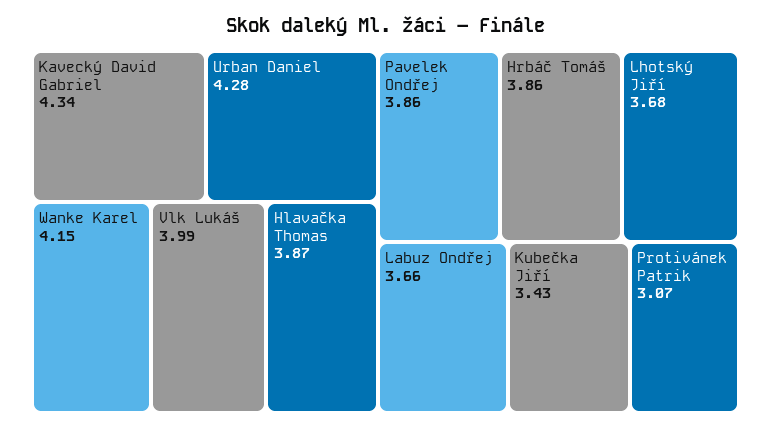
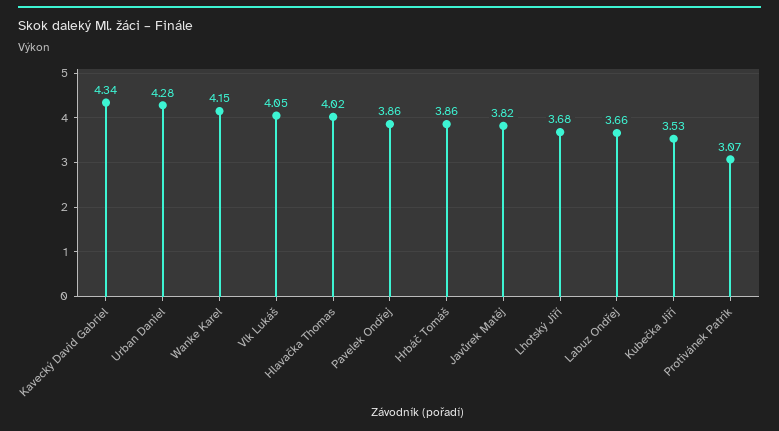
  {
    "Kavecký David Gabriel": 4.34,
    "Urban Daniel": 4.28,
    "Wanke Karel": 4.15,
-   "Vlk Lukáš": 3.99,
+   "Vlk Lukáš": 4.05,
-   "Hlavačka Thomas": 3.87,
+   "Hlavačka Thomas": 4.02,
    "Pavelek Ondřej": 3.86,
    "Hrbáč Tomáš": 3.86,
    "Lhotský Jiří": 3.68,
    "Labuz Ondřej": 3.66,
-   "Kubečka Jiří": 3.43,
+   "Kubečka Jiří": 3.53,
-   "Protivánek Patrik": 3.07
+   "Protivánek Patrik": 3.07,
+   "Javůrek Matěj": 3.82
  }

